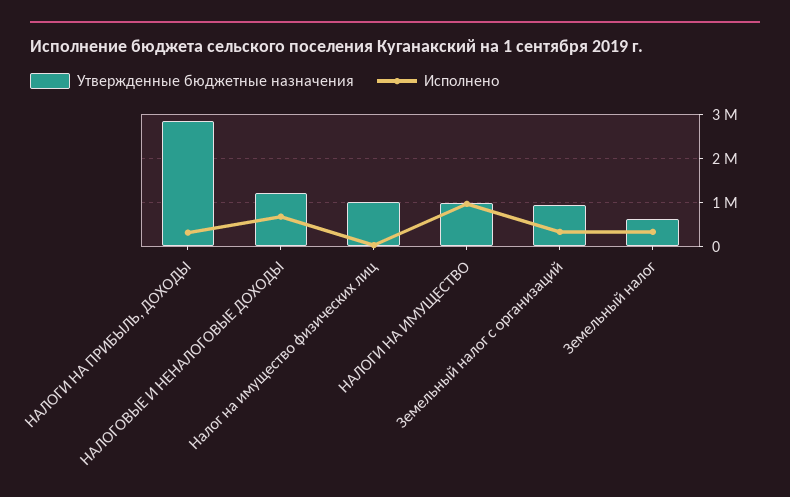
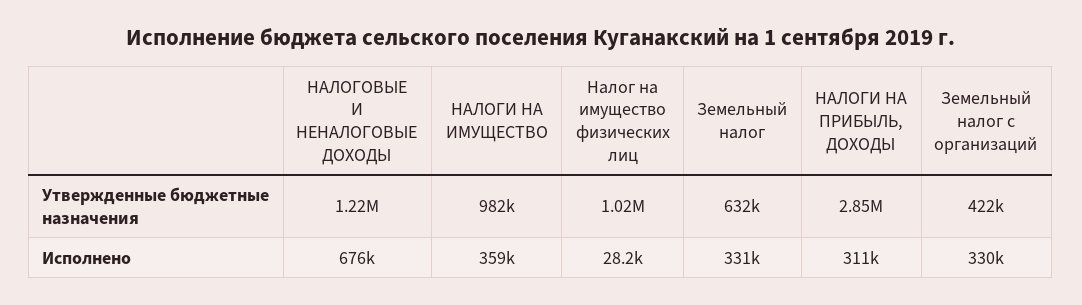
  {
    "Утвержденные бюджетные назначения": {
      "НАЛОГИ НА ПРИБЫЛЬ, ДОХОДЫ": 2850000,
      "НАЛОГОВЫЕ И НЕНАЛОГОВЫЕ ДОХОДЫ": 1220000,
      "Налог на имущество физических лиц": 1020000,
      "НАЛОГИ НА ИМУЩЕСТВО": 982000,
-     "Земельный налог с организаций": 1000000,
+     "Земельный налог с организаций": 422000,
      "Земельный налог": 632000
    },
    "Исполнено": {
      "НАЛОГИ НА ПРИБЫЛЬ, ДОХОДЫ": 311000,
      "НАЛОГОВЫЕ И НЕНАЛОГОВЫЕ ДОХОДЫ": 676000,
      "Налог на имущество физических лиц": 28200,
-     "НАЛОГИ НА ИМУЩЕСТВО": 1000000,
+     "НАЛОГИ НА ИМУЩЕСТВО": 359000,
      "Земельный налог с организаций": 330000,
      "Земельный налог": 331000
    }
  }

